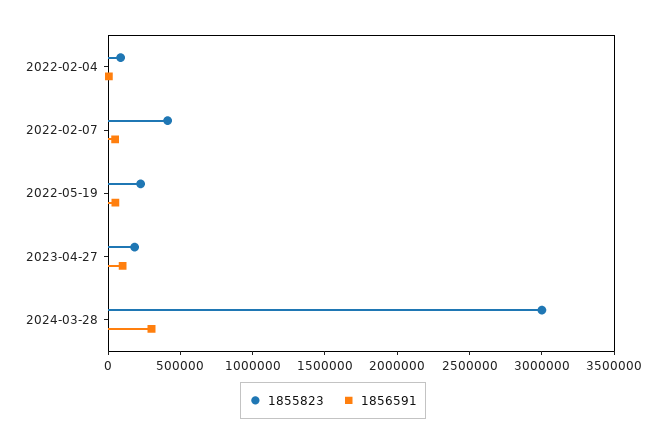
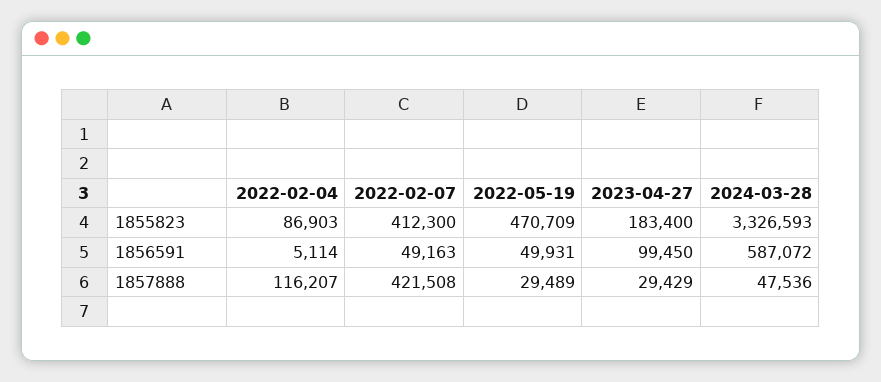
  {
    "1855823": {
      "2022-02-04": 86903,
      "2022-02-07": 412300,
-     "2022-05-19": 200000,
+     "2022-05-19": 470709,
      "2023-04-27": 183400,
-     "2024-03-28": 3000000
+     "2024-03-28": 3326593
    },
    "1856591": {
      "2022-02-04": 5114,
      "2022-02-07": 49163,
      "2022-05-19": 49931,
      "2023-04-27": 99450,
-     "2024-03-28": 300000
+     "2024-03-28": 587072
-   }
+   },
+   "1857888": {
+     "2022-02-04": 116207,
+     "2022-02-07": 421508,
+     "2022-05-19": 29489,
+     "2023-04-27": 29429,
+     "2024-03-28": 47536
+   }
  }

